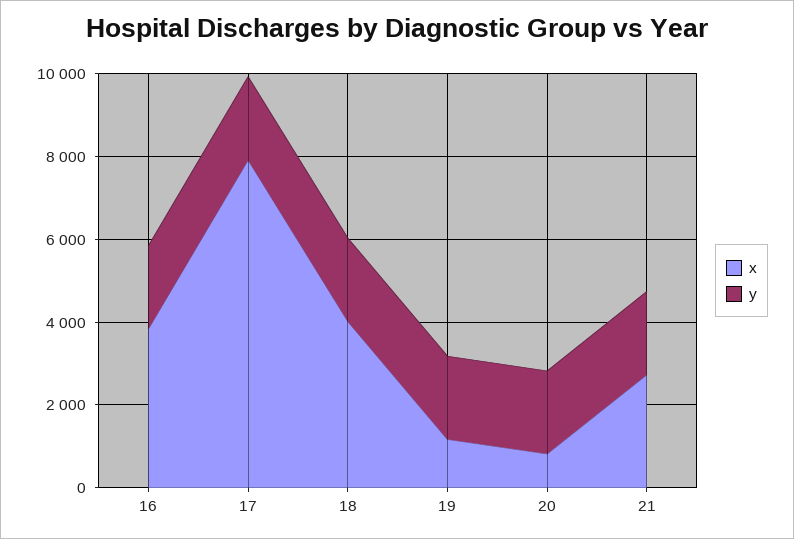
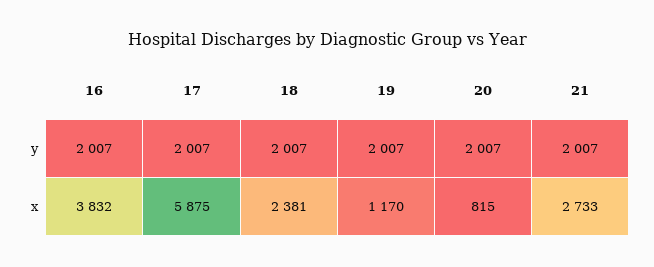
  {
    "x": {
      "16": 3832,
-     "17": 8000,
+     "17": 5875,
-     "18": 4000,
+     "18": 2381,
      "19": 1170,
      "20": 815,
      "21": 2733
    },
    "y": {
      "16": 2007,
      "17": 2007,
      "18": 2007,
      "19": 2007,
      "20": 2007,
      "21": 2007
    }
  }

